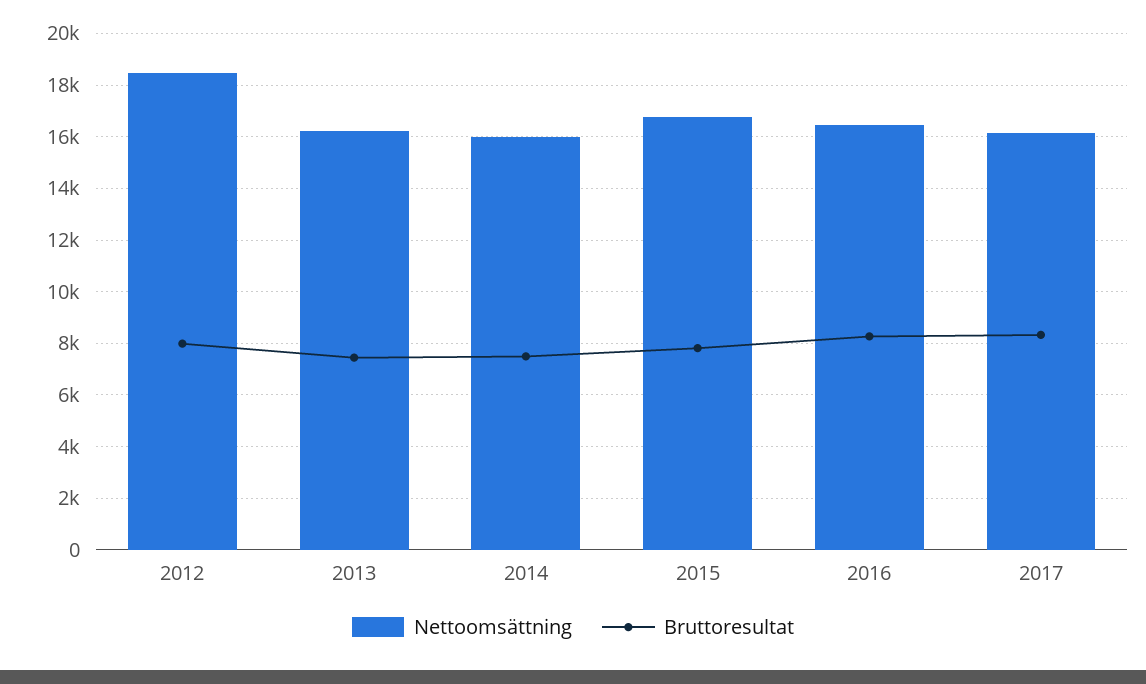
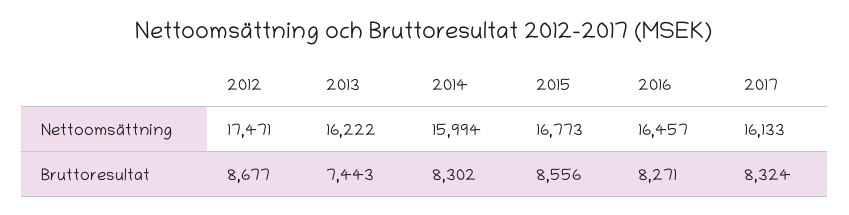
  {
    "Nettoomsättning": {
-     "2012": 18500,
+     "2012": 17471,
      "2013": 16222,
      "2014": 15994,
      "2015": 16773,
      "2016": 16457,
      "2017": 16133
    },
    "Bruttoresultat": {
-     "2012": 8000,
+     "2012": 8677,
      "2013": 7443,
-     "2014": 7500,
+     "2014": 8302,
-     "2015": 7750,
+     "2015": 8556,
      "2016": 8271,
      "2017": 8324
    }
  }

